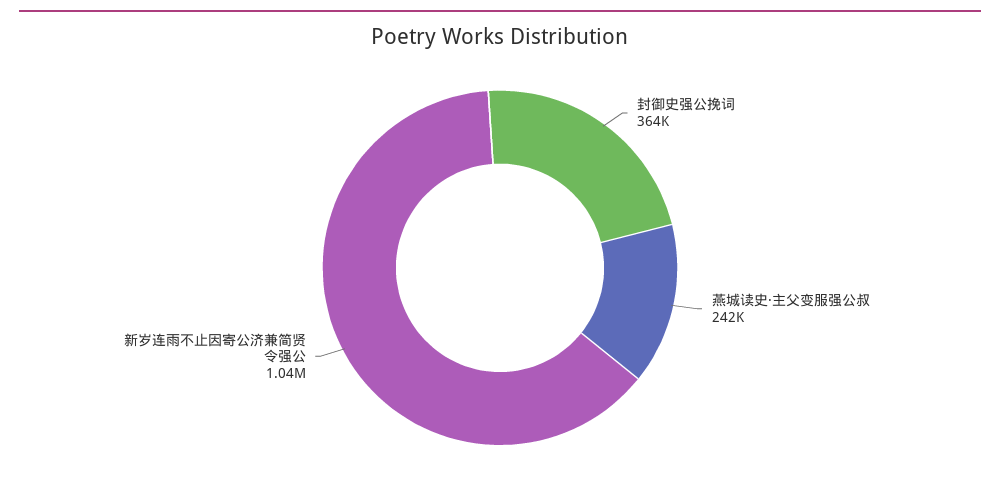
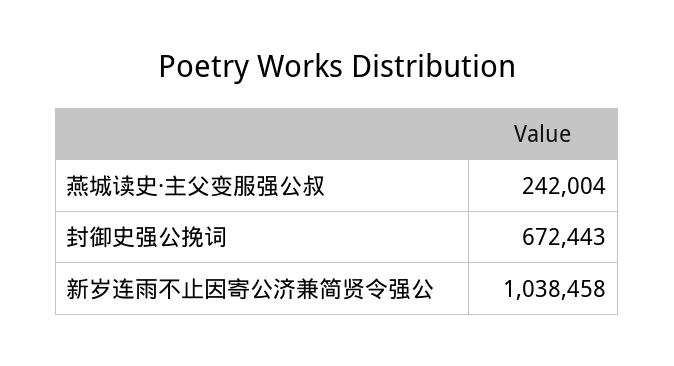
  {
-   "封御史强公挽词": 364000,
+   "封御史强公挽词": 672443,
    "燕城读史·主父变服强公叔": 242004,
    "新岁连雨不止因寄公济兼简贤令强公": 1038458
  }

